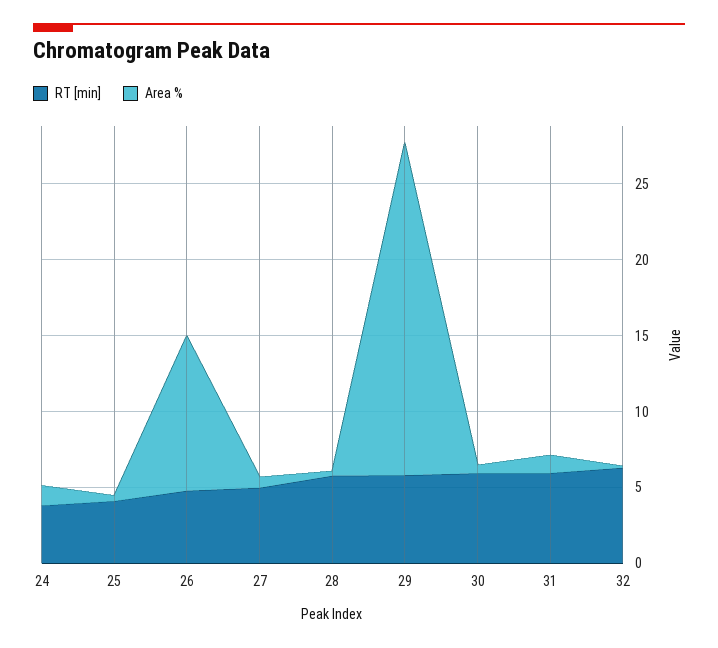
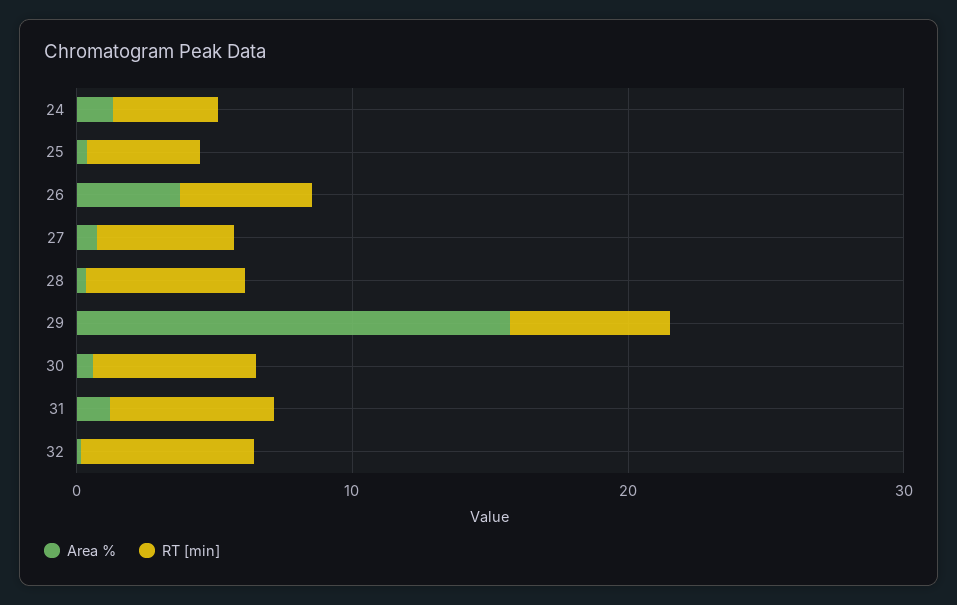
  {
    "RT [min]": {
      "24": 4,
      "25": 4,
      "26": 5,
      "27": 5,
      "28": 6,
      "29": 6,
      "30": 6,
      "31": 6,
      "32": 6
    },
    "Area %": {
      "24": 1,
      "25": 0,
-     "26": 10,
+     "26": 4,
      "27": 1,
      "28": 0,
-     "29": 22,
+     "29": 16,
      "30": 1,
      "31": 1,
      "32": 0
    }
  }

